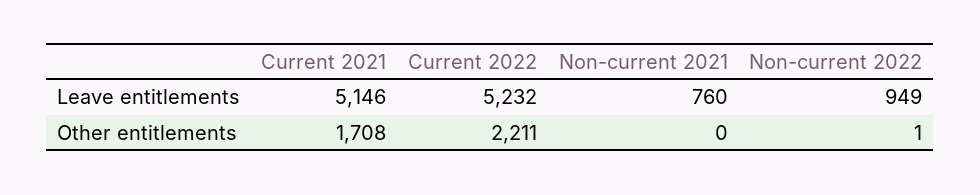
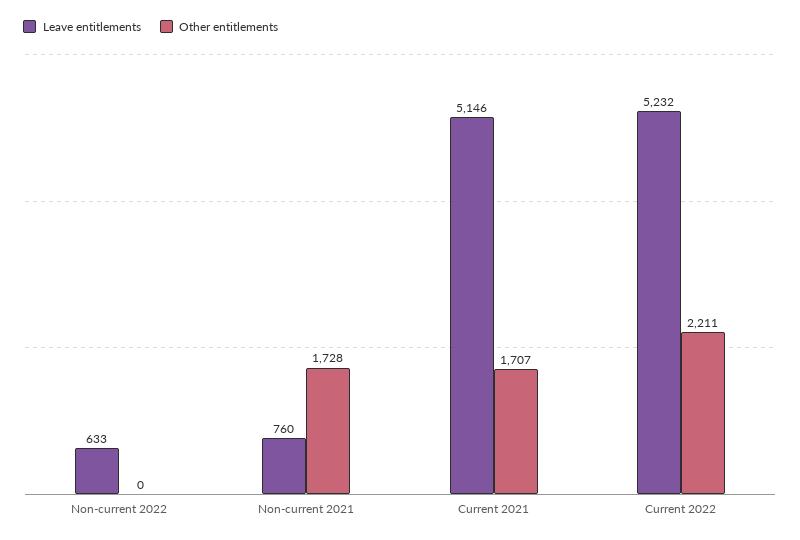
  {
    "Leave entitlements": {
      "Current 2021": 5146,
      "Current 2022": 5232,
      "Non-current 2021": 760,
-     "Non-current 2022": 949
+     "Non-current 2022": 633
    },
    "Other entitlements": {
-     "Current 2021": 1708,
+     "Current 2021": 1707,
      "Current 2022": 2211,
-     "Non-current 2021": 0,
+     "Non-current 2021": 1728,
-     "Non-current 2022": 1
+     "Non-current 2022": 0
    }
  }

